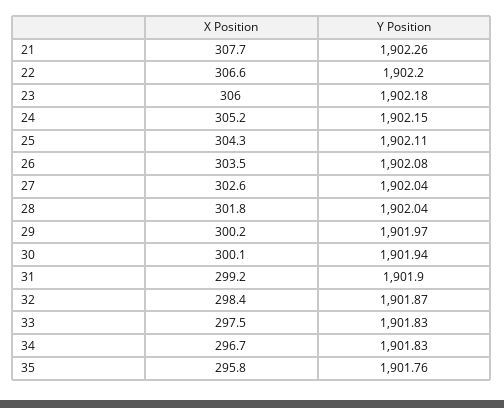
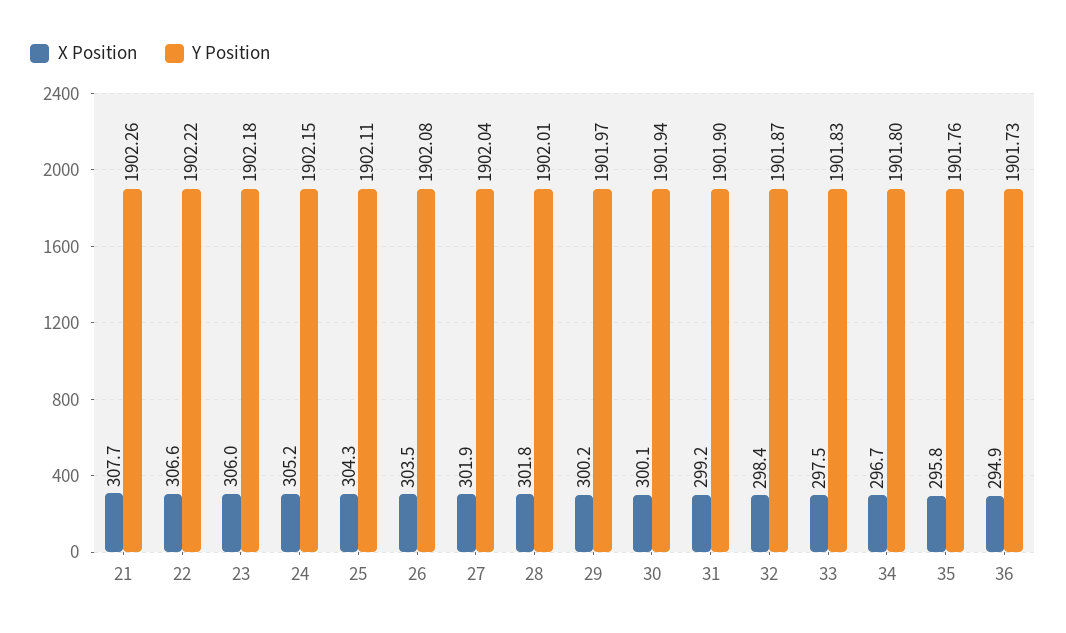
  {
    "X Position": {
      "21": 307.7,
      "22": 306.6,
      "23": 306,
      "24": 305.2,
      "25": 304.3,
      "26": 303.5,
-     "27": 302.6,
+     "27": 301.9,
      "28": 301.8,
      "29": 300.2,
      "30": 300.1,
      "31": 299.2,
      "32": 298.4,
      "33": 297.5,
      "34": 296.7,
-     "35": 295.8
+     "35": 295.8,
+     "36": 294.9
    },
    "Y Position": {
      "21": 1902.26,
-     "22": 1902.2,
+     "22": 1902.22,
      "23": 1902.18,
      "24": 1902.15,
      "25": 1902.11,
      "26": 1902.08,
      "27": 1902.04,
-     "28": 1902.04,
+     "28": 1902.01,
      "29": 1901.97,
      "30": 1901.94,
      "31": 1901.9,
      "32": 1901.87,
      "33": 1901.83,
-     "34": 1901.83,
+     "34": 1901.8,
-     "35": 1901.76
+     "35": 1901.76,
+     "36": 1901.73
    }
  }

